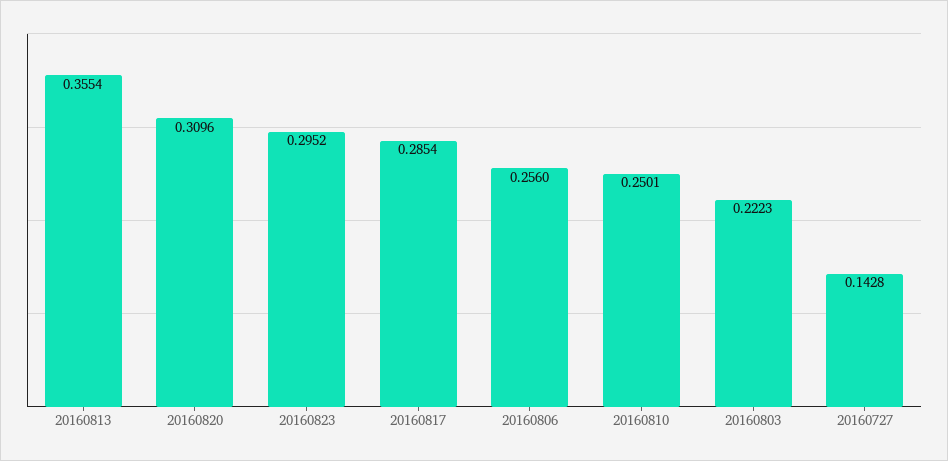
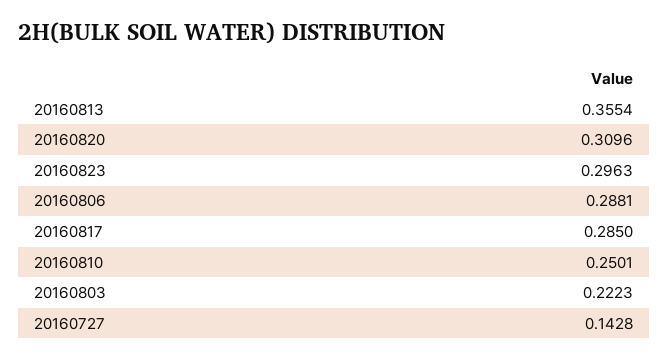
  {
    "20160813": 0.3554,
    "20160820": 0.3096,
-   "20160823": 0.2952,
+   "20160823": 0.2963,
-   "20160817": 0.2854,
+   "20160817": 0.285,
-   "20160806": 0.256,
+   "20160806": 0.2881,
    "20160810": 0.2501,
    "20160803": 0.2223,
    "20160727": 0.1428
  }

